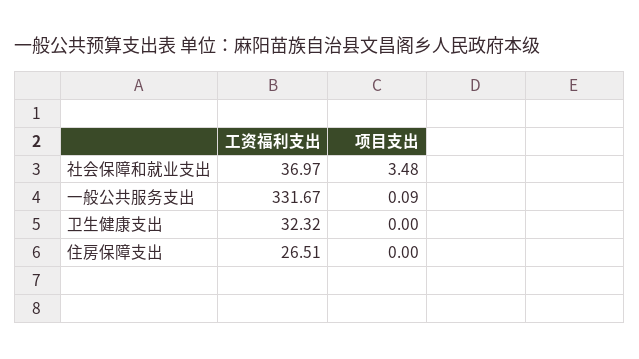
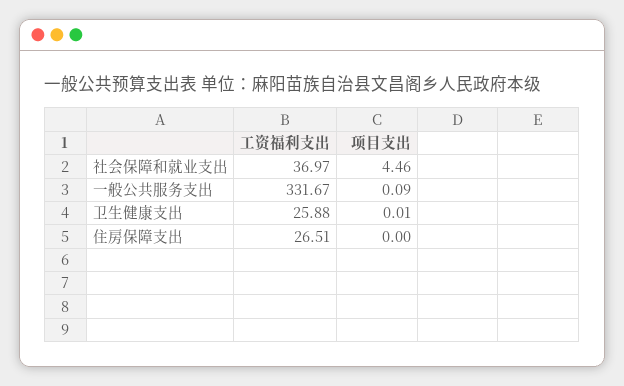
  {
    "工资福利支出": {
      "社会保障和就业支出": 36.97,
      "一般公共服务支出": 331.67,
-     "卫生健康支出": 32.32,
+     "卫生健康支出": 25.88,
      "住房保障支出": 26.51
    },
    "项目支出": {
-     "社会保障和就业支出": 3.48,
+     "社会保障和就业支出": 4.46,
      "一般公共服务支出": 0.09,
-     "卫生健康支出": 0,
+     "卫生健康支出": 0.01,
      "住房保障支出": 0
    }
  }

